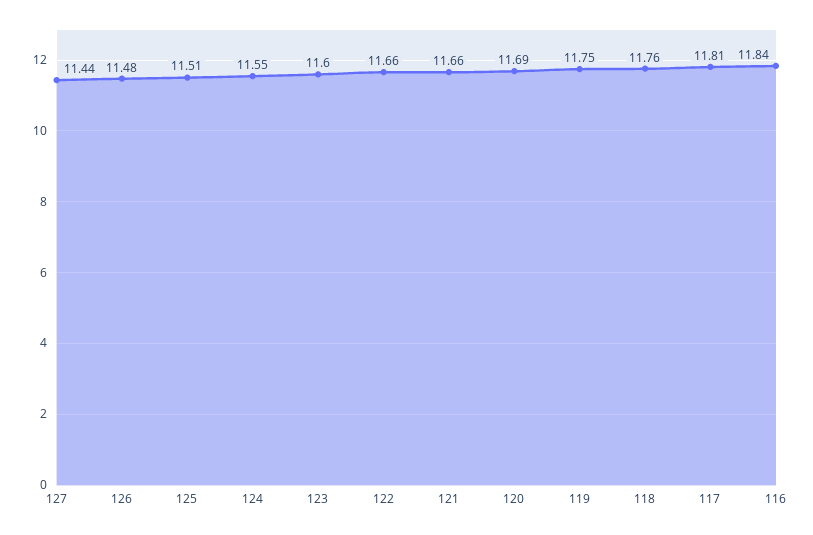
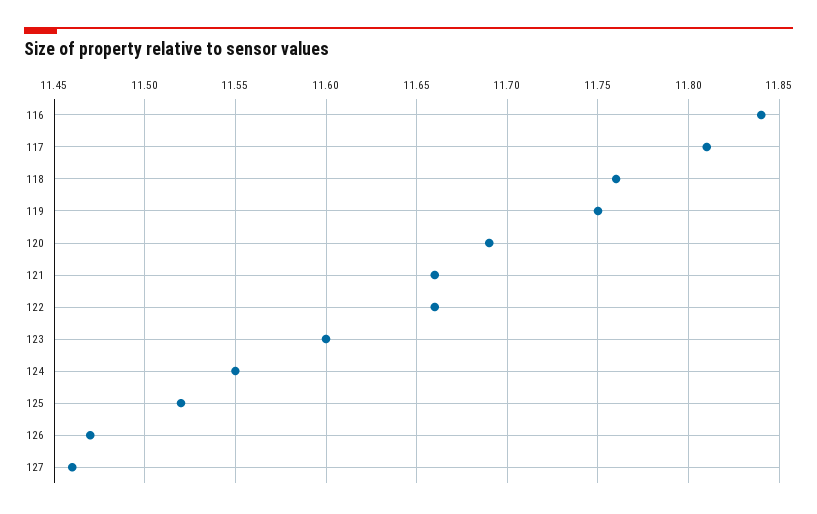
  {
-   "127": 11.44,
+   "127": 11.46,
-   "126": 11.48,
+   "126": 11.47,
-   "125": 11.51,
+   "125": 11.52,
    "124": 11.55,
    "123": 11.6,
    "122": 11.66,
    "121": 11.66,
    "120": 11.69,
    "119": 11.75,
    "118": 11.76,
    "117": 11.81,
    "116": 11.84
  }

